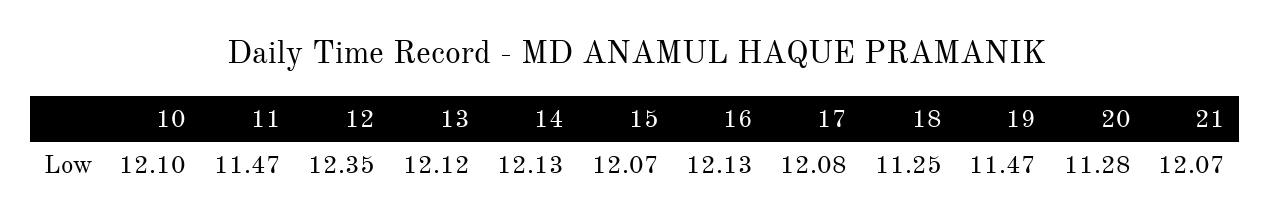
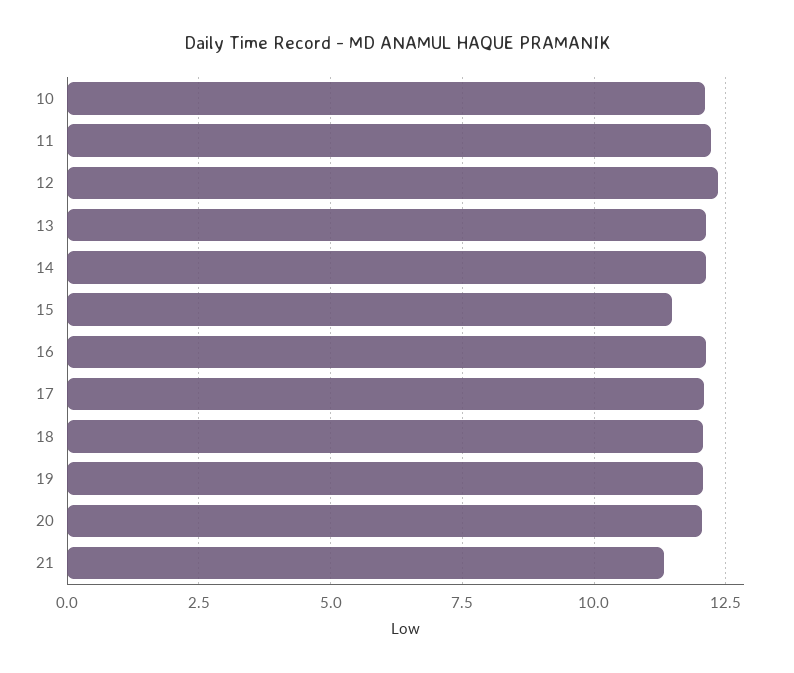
  {
    "10": 12.1,
-   "11": 11.47,
+   "11": 12.25,
    "12": 12.35,
    "13": 12.12,
    "14": 12.13,
-   "15": 12.07,
+   "15": 11.5,
    "16": 12.13,
    "17": 12.08,
-   "18": 11.25,
+   "18": 12,
-   "19": 11.47,
+   "19": 12,
-   "20": 11.28,
+   "20": 12,
-   "21": 12.07
+   "21": 11.25
  }

